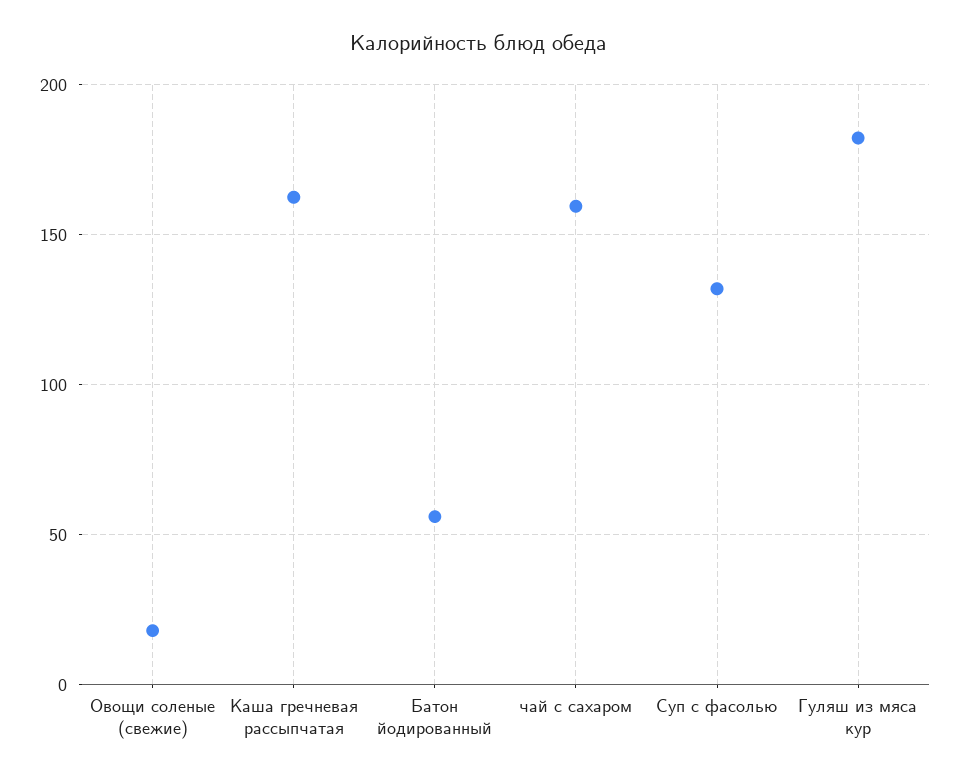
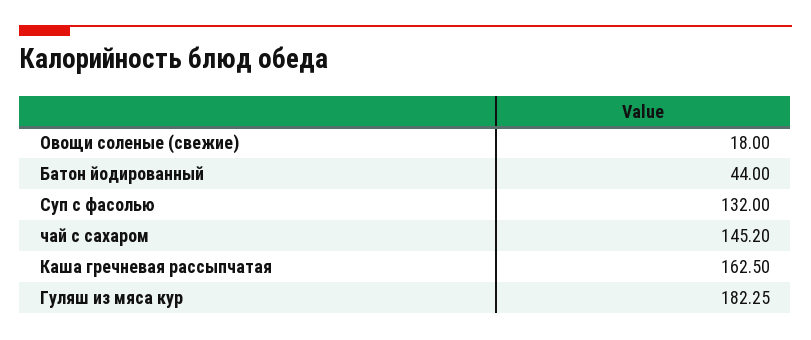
  {
    "Овощи соленые (свежие)": 18,
    "Каша гречневая рассыпчатая": 162.5,
-   "Батон йодированный": 55,
+   "Батон йодированный": 44,
-   "чай с сахаром": 160,
+   "чай с сахаром": 145.2,
    "Суп с фасолью": 132,
    "Гуляш из мяса кур": 182.25
  }

